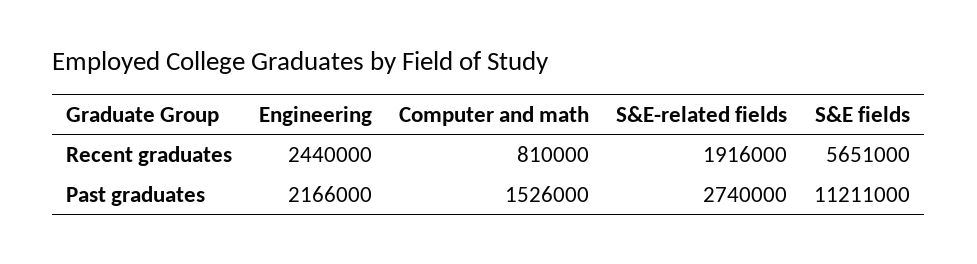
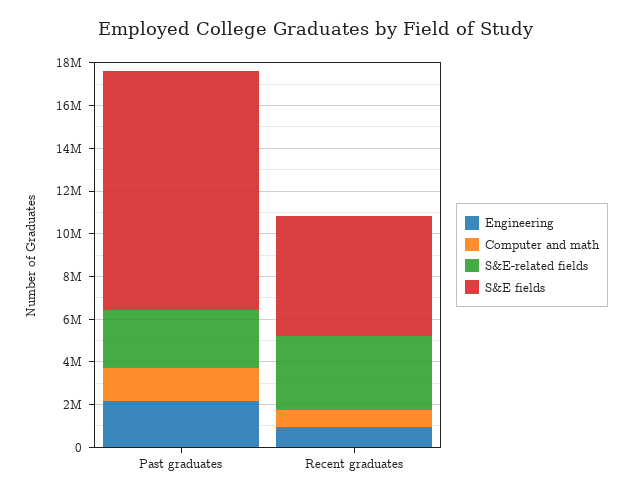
  {
    "Engineering": {
-     "Recent graduates": 2440000,
+     "Recent graduates": 1000000,
      "Past graduates": 2166000
    },
    "Computer and math": {
      "Recent graduates": 810000,
      "Past graduates": 1526000
    },
    "S&E-related fields": {
-     "Recent graduates": 1916000,
+     "Recent graduates": 3500000,
      "Past graduates": 2740000
    },
    "S&E fields": {
      "Recent graduates": 5651000,
      "Past graduates": 11211000
    }
  }

